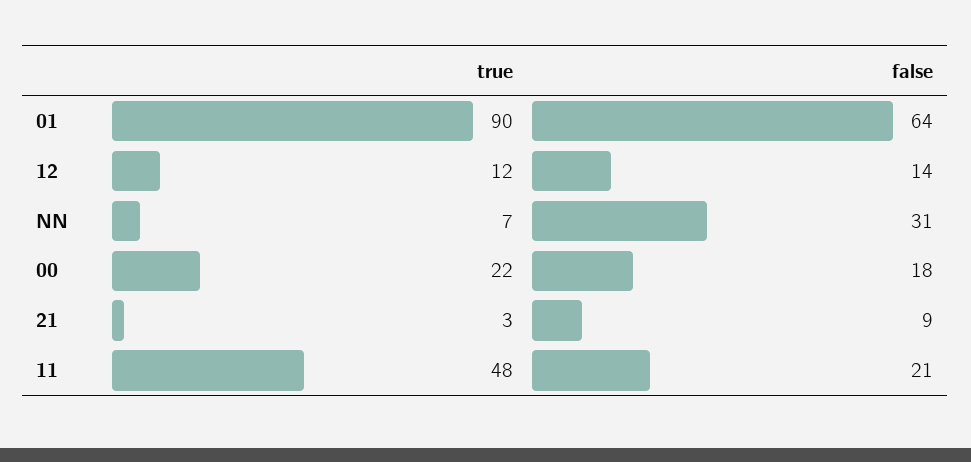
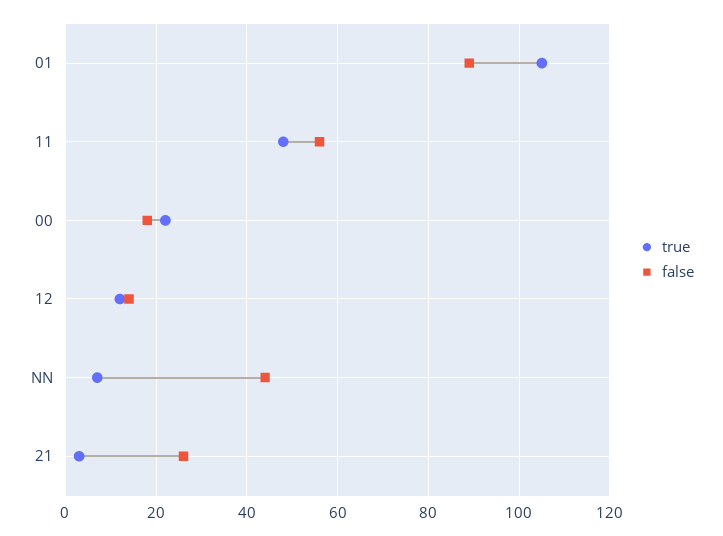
  {
    "true": {
-     "01": 90,
+     "01": 105,
      "12": 12,
      "NN": 7,
      "00": 22,
      "21": 3,
      "11": 48
    },
    "false": {
-     "01": 64,
+     "01": 90,
      "12": 14,
-     "NN": 31,
+     "NN": 45,
      "00": 18,
-     "21": 9,
+     "21": 25,
-     "11": 21
+     "11": 55
    }
  }

